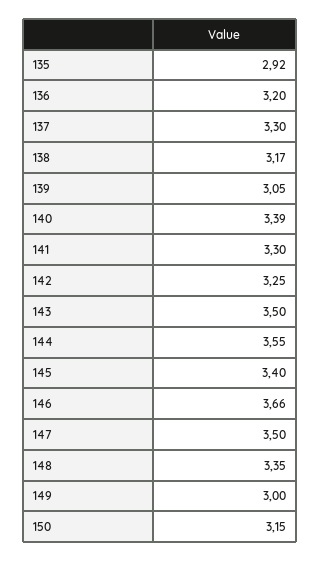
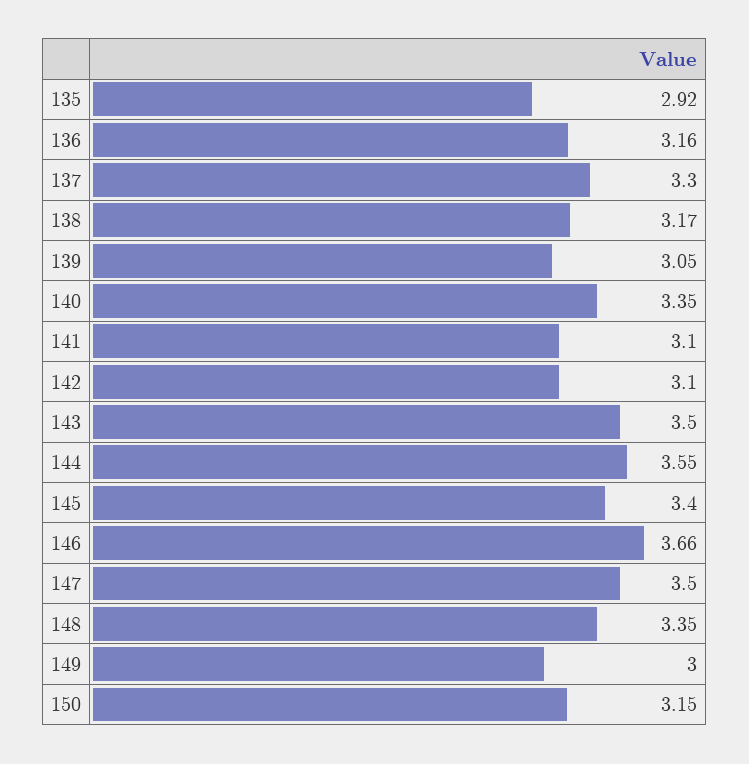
  {
    "135": 2.92,
-   "136": 3.2,
+   "136": 3.16,
    "137": 3.3,
    "138": 3.17,
    "139": 3.05,
-   "140": 3.39,
+   "140": 3.35,
-   "141": 3.3,
+   "141": 3.1,
-   "142": 3.25,
+   "142": 3.1,
    "143": 3.5,
    "144": 3.55,
    "145": 3.4,
    "146": 3.66,
    "147": 3.5,
    "148": 3.35,
    "149": 3,
    "150": 3.15
  }

